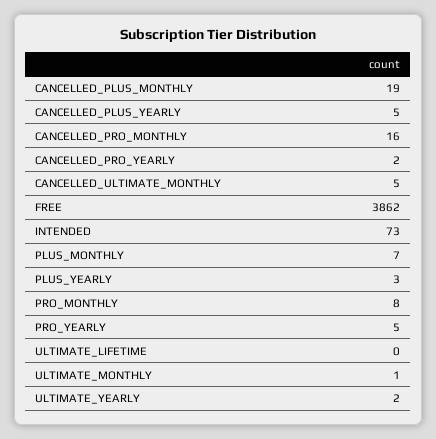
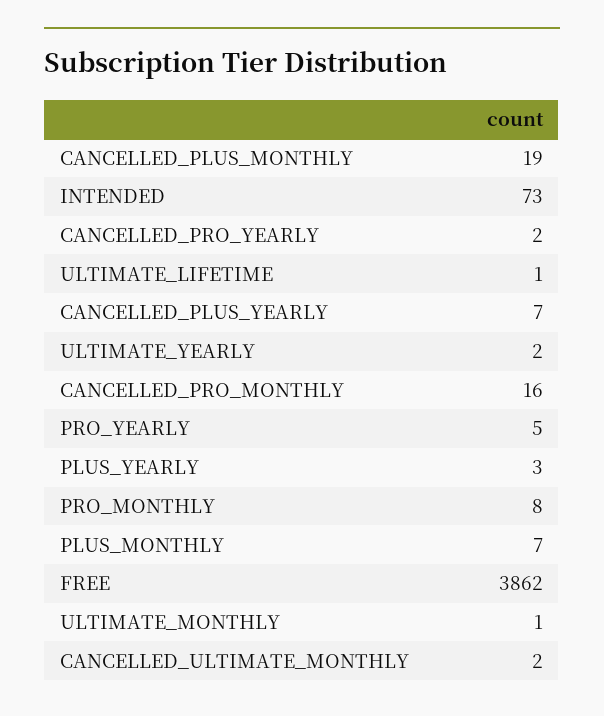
  {
    "CANCELLED_PLUS_MONTHLY": 19,
-   "CANCELLED_PLUS_YEARLY": 5,
+   "CANCELLED_PLUS_YEARLY": 7,
    "CANCELLED_PRO_MONTHLY": 16,
    "CANCELLED_PRO_YEARLY": 2,
-   "CANCELLED_ULTIMATE_MONTHLY": 5,
+   "CANCELLED_ULTIMATE_MONTHLY": 2,
    "FREE": 3862,
    "INTENDED": 73,
    "PLUS_MONTHLY": 7,
    "PLUS_YEARLY": 3,
    "PRO_MONTHLY": 8,
    "PRO_YEARLY": 5,
-   "ULTIMATE_LIFETIME": 0,
+   "ULTIMATE_LIFETIME": 1,
    "ULTIMATE_MONTHLY": 1,
    "ULTIMATE_YEARLY": 2
  }

